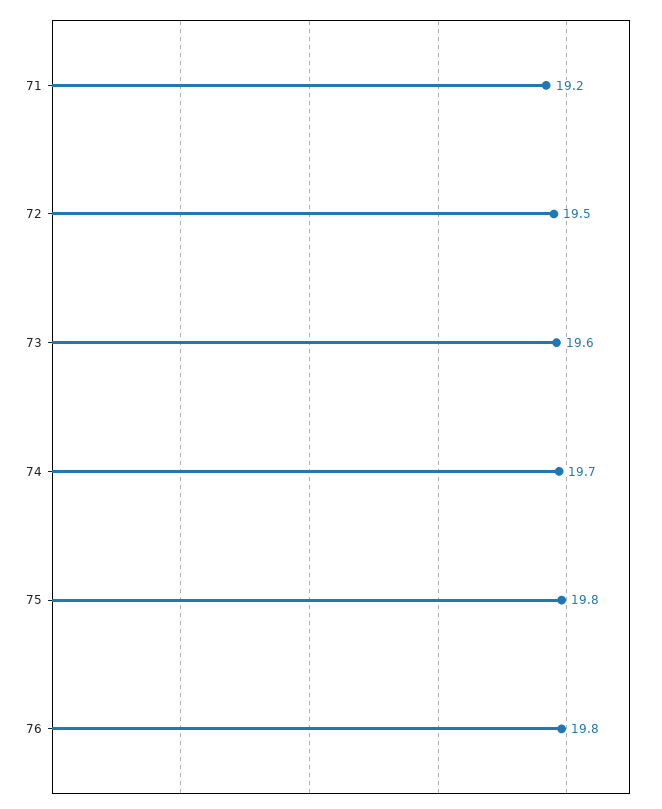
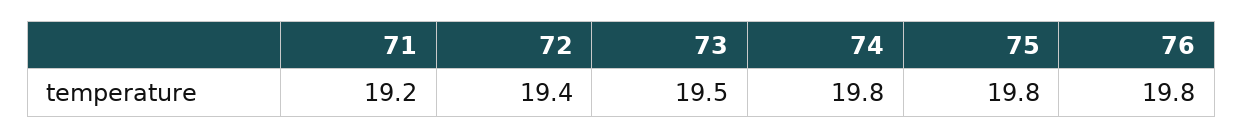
  {
    "71": 19.2,
-   "72": 19.5,
+   "72": 19.4,
-   "73": 19.6,
+   "73": 19.5,
-   "74": 19.7,
+   "74": 19.8,
    "75": 19.8,
    "76": 19.8
  }

